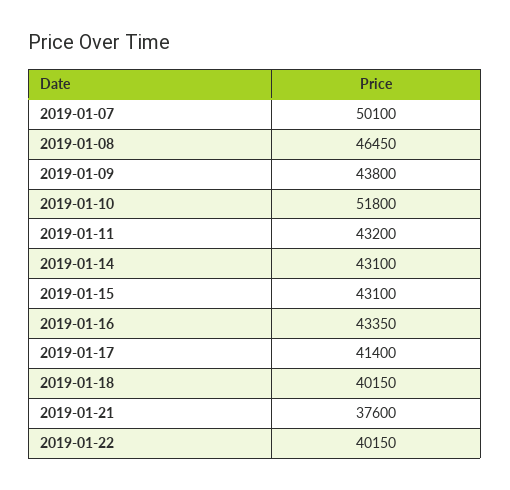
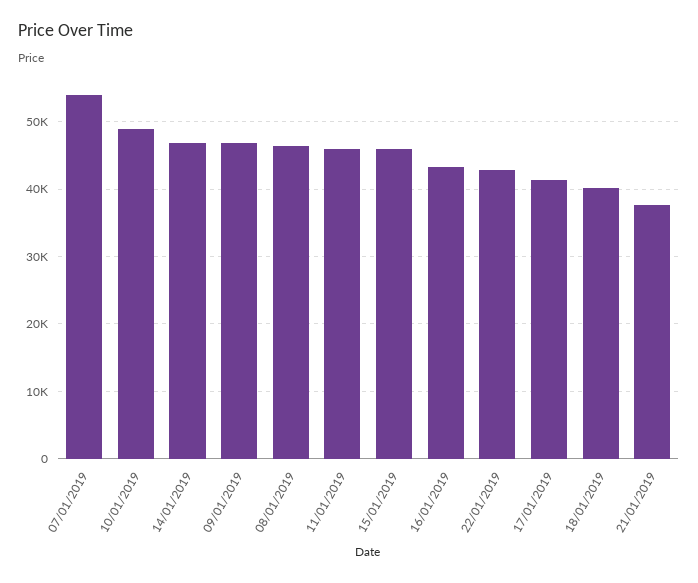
  {
-   "2019-01-07": 50100,
+   "2019-01-07": 54000,
    "2019-01-08": 46450,
-   "2019-01-09": 43800,
+   "2019-01-09": 47000,
-   "2019-01-10": 51800,
+   "2019-01-10": 49000,
-   "2019-01-11": 43200,
+   "2019-01-11": 46000,
-   "2019-01-14": 43100,
+   "2019-01-14": 47000,
-   "2019-01-15": 43100,
+   "2019-01-15": 46000,
    "2019-01-16": 43350,
    "2019-01-17": 41400,
    "2019-01-18": 40150,
    "2019-01-21": 37600,
-   "2019-01-22": 40150
+   "2019-01-22": 43000
  }

